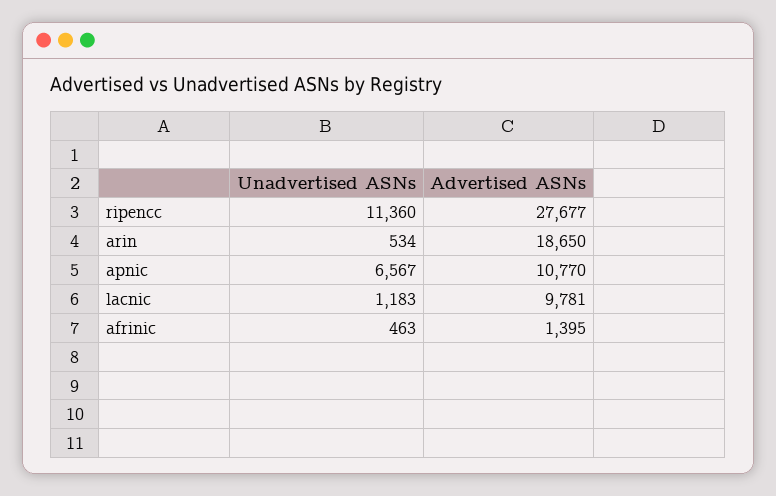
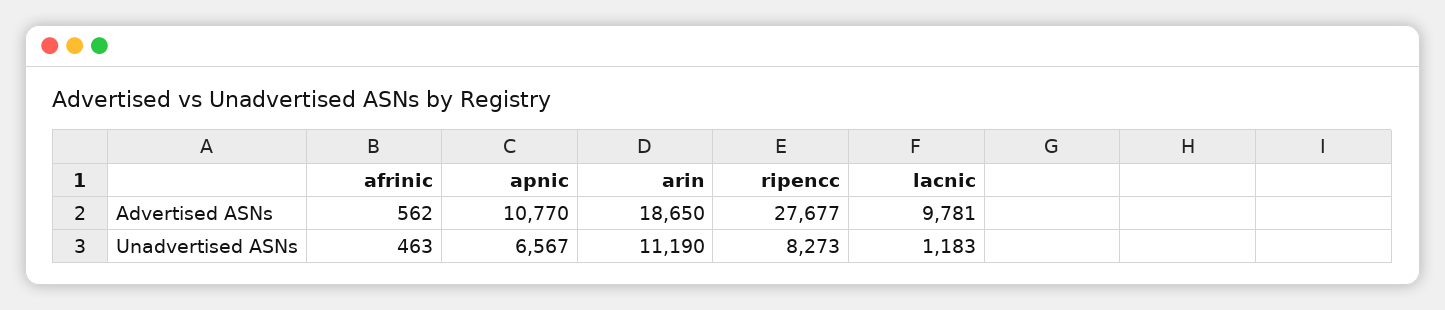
  {
    "Unadvertised ASNs": {
-     "ripencc": 11360,
+     "ripencc": 8273,
-     "arin": 534,
+     "arin": 11190,
      "apnic": 6567,
      "lacnic": 1183,
      "afrinic": 463
    },
    "Advertised ASNs": {
      "ripencc": 27677,
      "arin": 18650,
      "apnic": 10770,
      "lacnic": 9781,
-     "afrinic": 1395
+     "afrinic": 562
    }
  }

